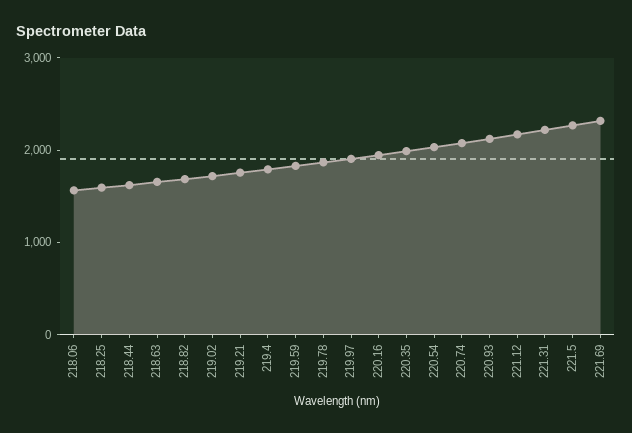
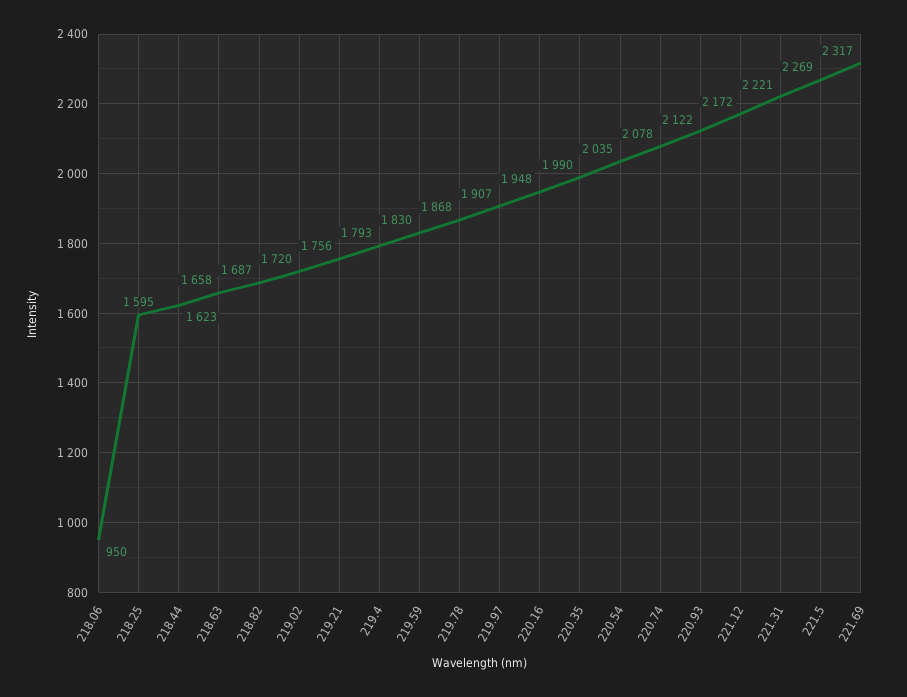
  {
-   "218.06": 1600,
+   "218.06": 950,
    "218.25": 1595,
    "218.44": 1623,
    "218.63": 1658,
    "218.82": 1687,
    "219.02": 1720,
    "219.21": 1756,
    "219.4": 1793,
    "219.59": 1830,
    "219.78": 1868,
    "219.97": 1907,
    "220.16": 1948,
    "220.35": 1990,
    "220.54": 2035,
    "220.74": 2078,
    "220.93": 2122,
    "221.12": 2172,
    "221.31": 2221,
    "221.5": 2269,
    "221.69": 2317
  }

